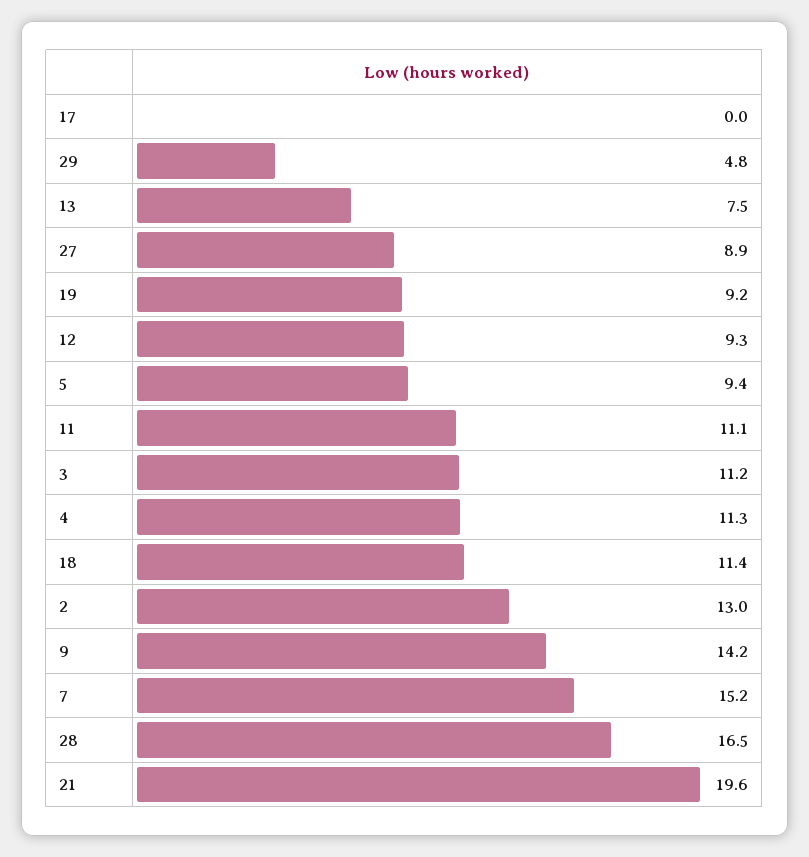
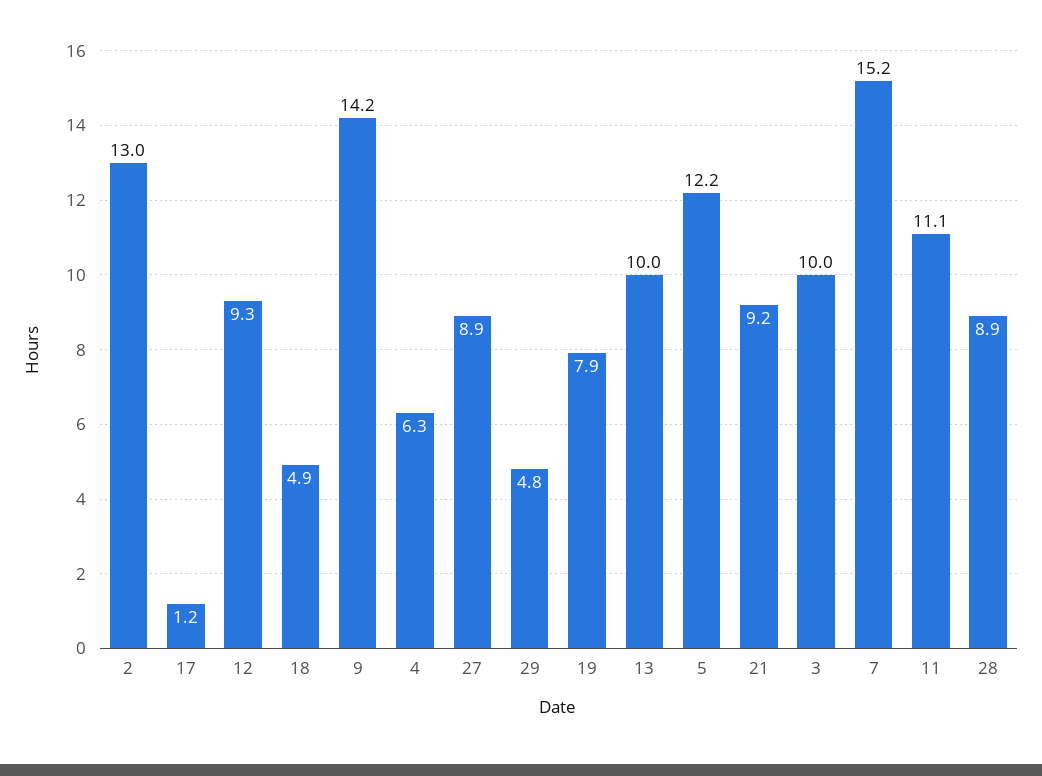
  {
-   "17": 0,
+   "17": 1.2,
    "29": 4.8,
-   "13": 7.5,
+   "13": 10,
    "27": 8.9,
-   "19": 9.2,
+   "19": 7.9,
    "12": 9.3,
-   "5": 9.4,
+   "5": 12.2,
    "11": 11.1,
-   "3": 11.2,
+   "3": 10,
-   "4": 11.3,
+   "4": 6.3,
-   "18": 11.4,
+   "18": 4.9,
    "2": 13,
    "9": 14.2,
    "7": 15.2,
-   "28": 16.5,
+   "28": 8.9,
-   "21": 19.6
+   "21": 9.2
  }

